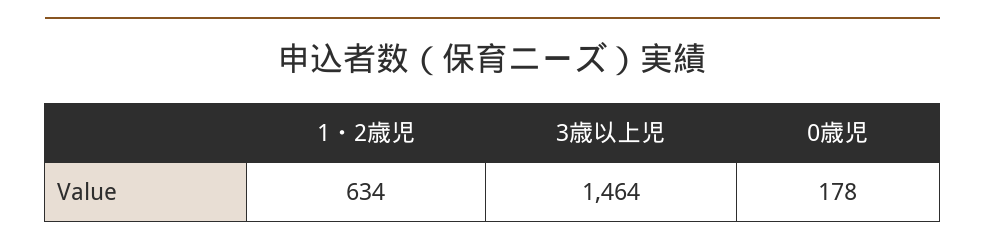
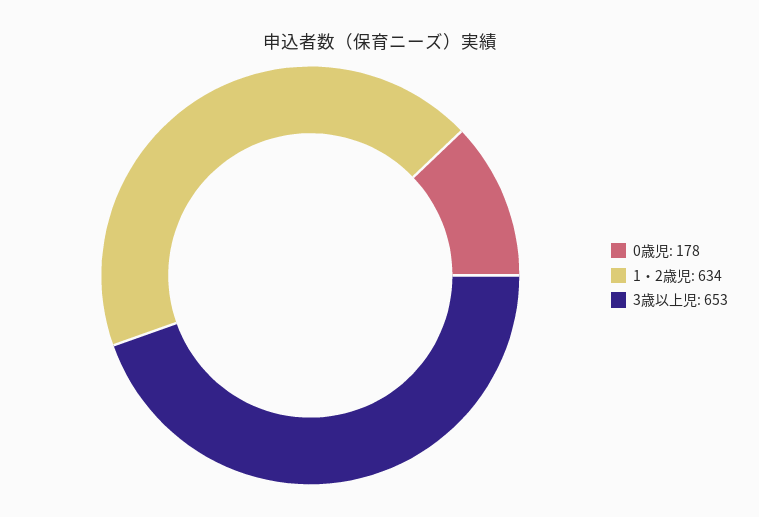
  {
    "1・2歳児": 634,
-   "3歳以上児": 1464,
+   "3歳以上児": 653,
    "0歳児": 178
  }

